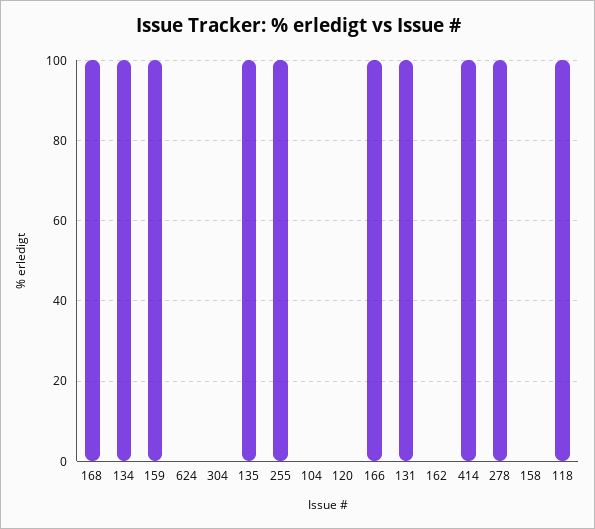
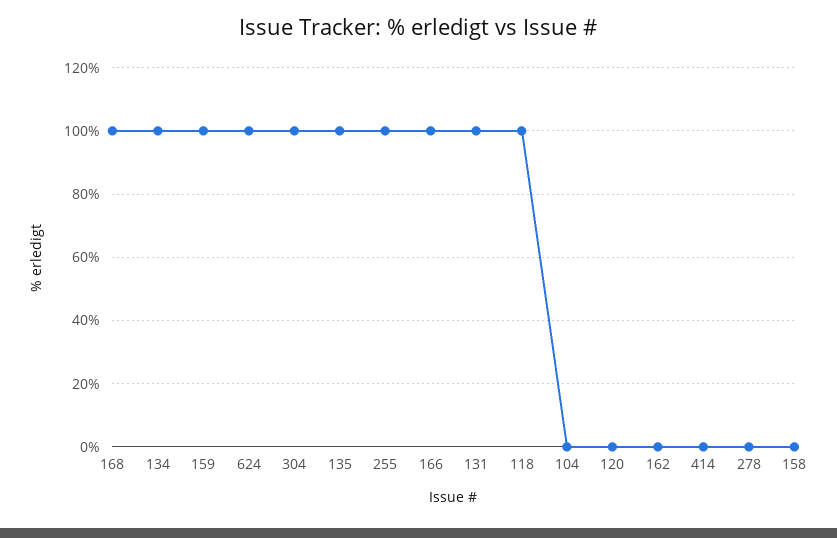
  {
    "168": 100,
    "134": 100,
    "159": 100,
-   "624": 0,
+   "624": 100,
-   "304": 0,
+   "304": 100,
    "135": 100,
    "255": 100,
    "104": 0,
    "120": 0,
    "166": 100,
    "131": 100,
    "162": 0,
-   "414": 100,
+   "414": 0,
-   "278": 100,
+   "278": 0,
    "158": 0,
    "118": 100
  }

